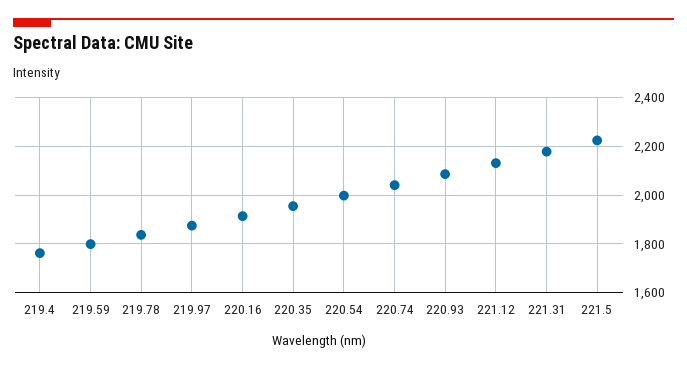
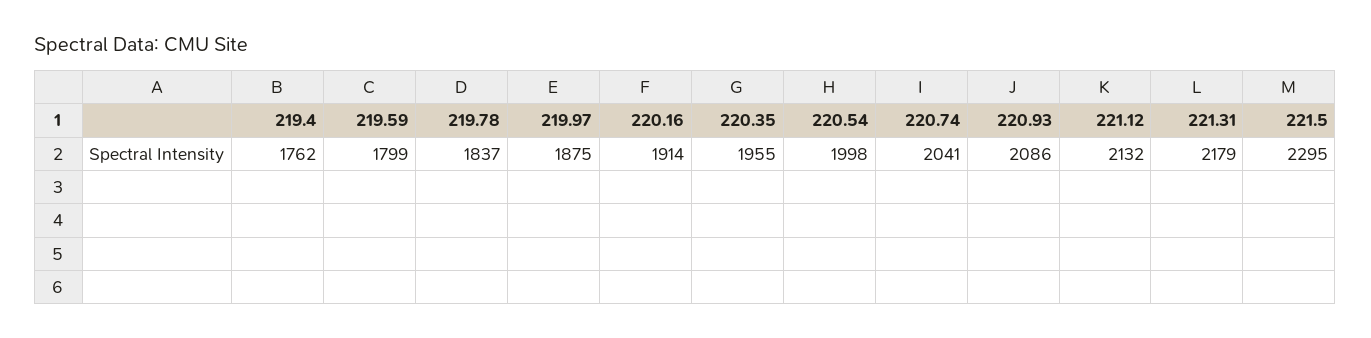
  {
    "219.4": 1762,
    "219.59": 1799,
    "219.78": 1837,
    "219.97": 1875,
    "220.16": 1914,
    "220.35": 1955,
    "220.54": 1998,
    "220.74": 2041,
    "220.93": 2086,
    "221.12": 2132,
    "221.31": 2179,
-   "221.5": 2225
+   "221.5": 2295
  }

